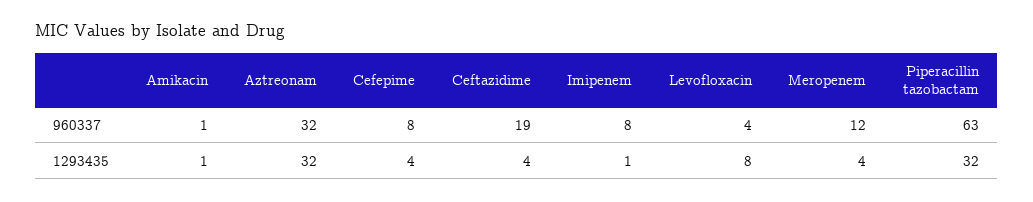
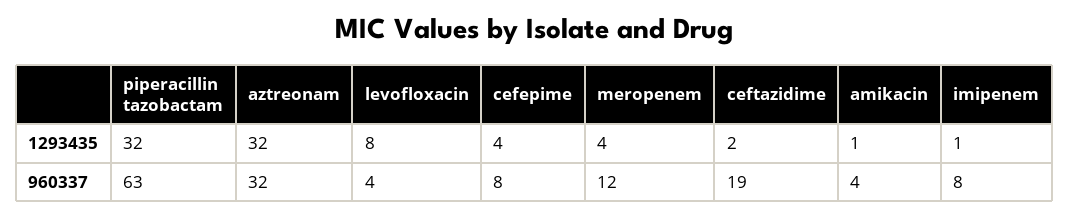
  {
    "Amikacin": {
-     "960337": 1,
+     "960337": 4,
      "1293435": 1
    },
    "Aztreonam": {
      "960337": 32,
      "1293435": 32
    },
    "Cefepime": {
      "960337": 8,
      "1293435": 4
    },
    "Ceftazidime": {
      "960337": 19,
-     "1293435": 4
+     "1293435": 2
    },
    "Imipenem": {
      "960337": 8,
      "1293435": 1
    },
    "Levofloxacin": {
      "960337": 4,
      "1293435": 8
    },
    "Meropenem": {
      "960337": 12,
      "1293435": 4
    },
    "Piperacillin tazobactam": {
      "960337": 63,
      "1293435": 32
    }
  }

